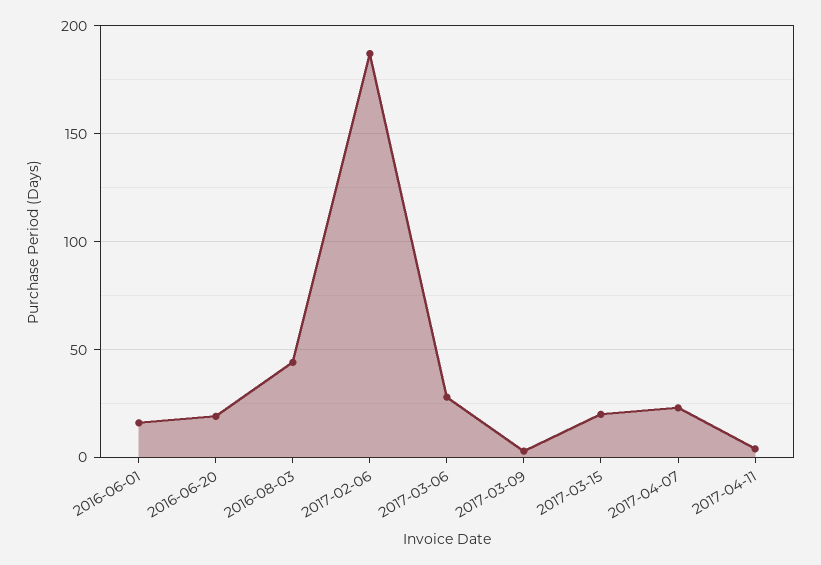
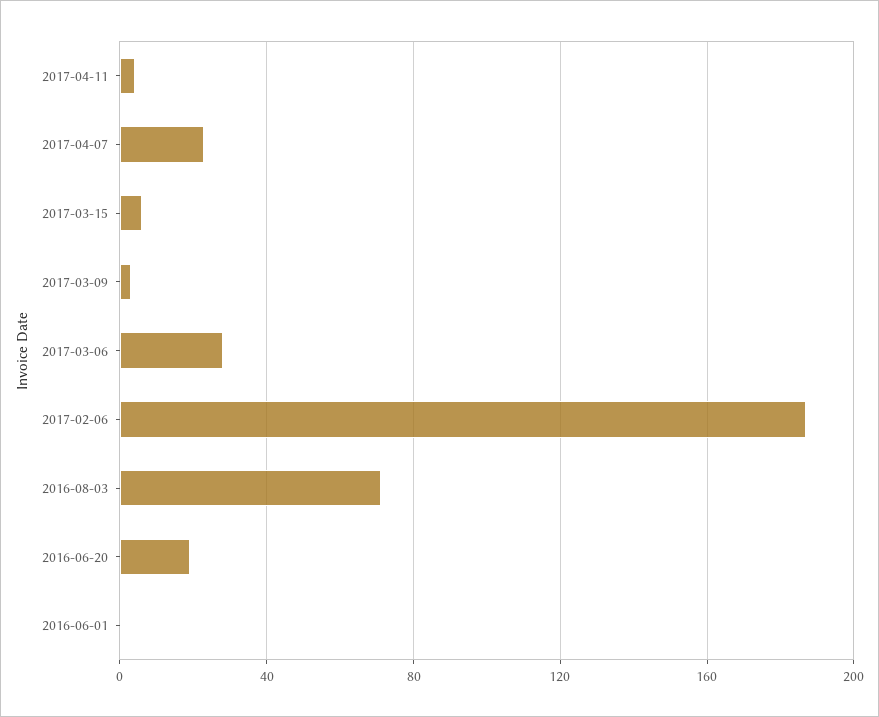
  {
-   "2016-06-01": 15,
+   "2016-06-01": 0,
    "2016-06-20": 20,
-   "2016-08-03": 45,
+   "2016-08-03": 70,
    "2017-02-06": 185,
    "2017-03-06": 30,
    "2017-03-09": 5,
-   "2017-03-15": 20,
+   "2017-03-15": 5,
    "2017-04-07": 25,
    "2017-04-11": 5
  }

